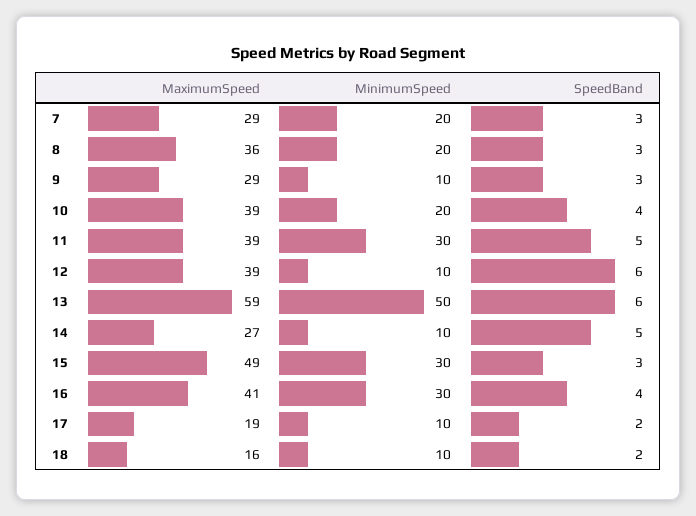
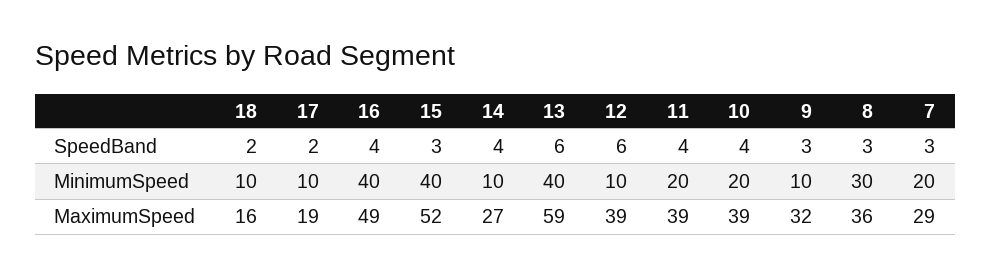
  {
    "MaximumSpeed": {
      "7": 29,
      "8": 36,
-     "9": 29,
+     "9": 32,
      "10": 39,
      "11": 39,
      "12": 39,
      "13": 59,
      "14": 27,
-     "15": 49,
+     "15": 52,
-     "16": 41,
+     "16": 49,
      "17": 19,
      "18": 16
    },
    "MinimumSpeed": {
      "7": 20,
-     "8": 20,
+     "8": 30,
      "9": 10,
      "10": 20,
-     "11": 30,
+     "11": 20,
      "12": 10,
-     "13": 50,
+     "13": 40,
      "14": 10,
-     "15": 30,
+     "15": 40,
-     "16": 30,
+     "16": 40,
      "17": 10,
      "18": 10
    },
    "SpeedBand": {
      "7": 3,
      "8": 3,
      "9": 3,
      "10": 4,
-     "11": 5,
+     "11": 4,
      "12": 6,
      "13": 6,
-     "14": 5,
+     "14": 4,
      "15": 3,
      "16": 4,
      "17": 2,
      "18": 2
    }
  }

